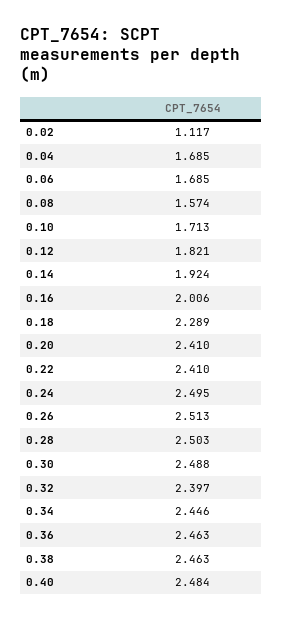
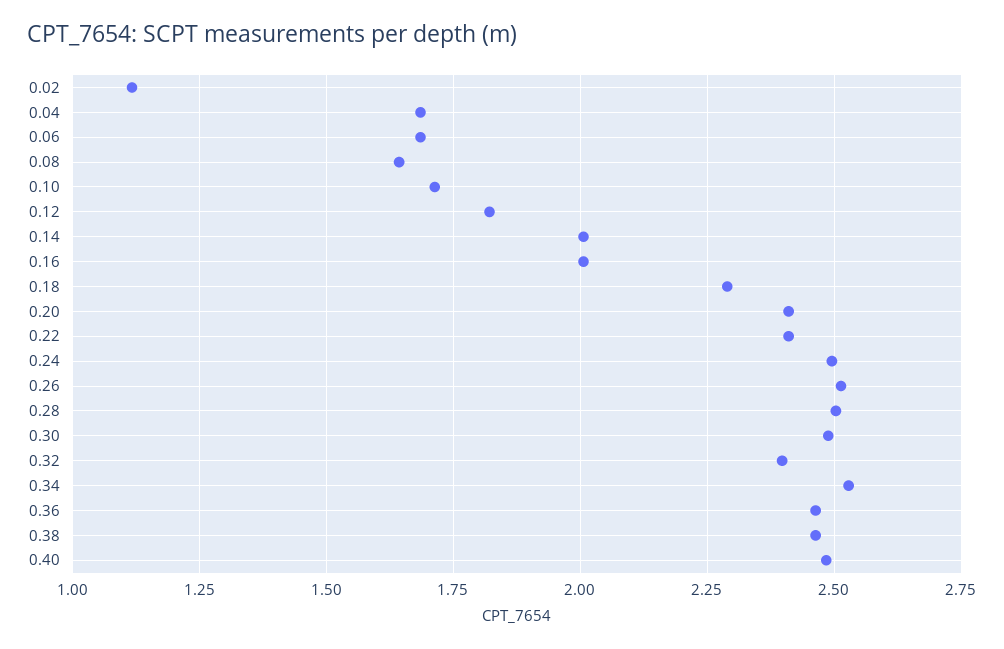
  {
    "0.02": 1.117,
    "0.04": 1.685,
    "0.06": 1.685,
-   "0.08": 1.574,
+   "0.08": 1.65,
    "0.10": 1.713,
    "0.12": 1.821,
-   "0.14": 1.924,
+   "0.14": 2,
    "0.16": 2.006,
    "0.18": 2.289,
    "0.20": 2.41,
    "0.22": 2.41,
    "0.24": 2.495,
    "0.26": 2.513,
    "0.28": 2.503,
    "0.30": 2.488,
    "0.32": 2.397,
-   "0.34": 2.446,
+   "0.34": 2.525,
    "0.36": 2.463,
    "0.38": 2.463,
    "0.40": 2.484
  }

